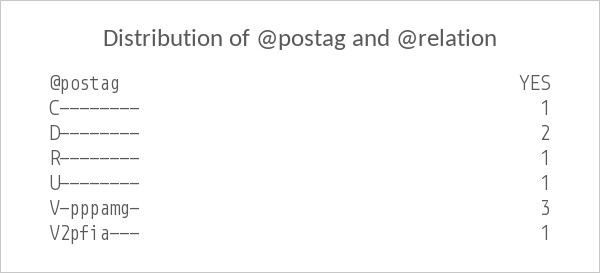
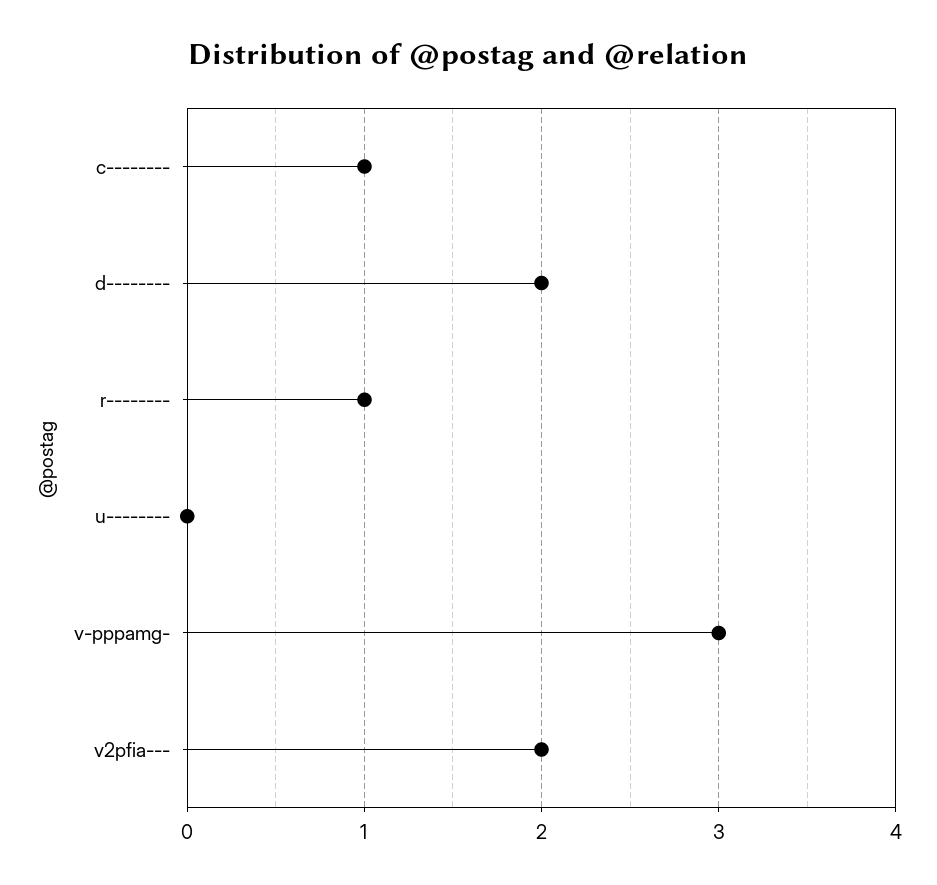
  {
    "C--------": 1,
    "D--------": 2,
    "R--------": 1,
-   "U--------": 1,
+   "U--------": 0,
    "V-pppamg-": 3,
-   "V2pfia---": 1
+   "V2pfia---": 2
  }

